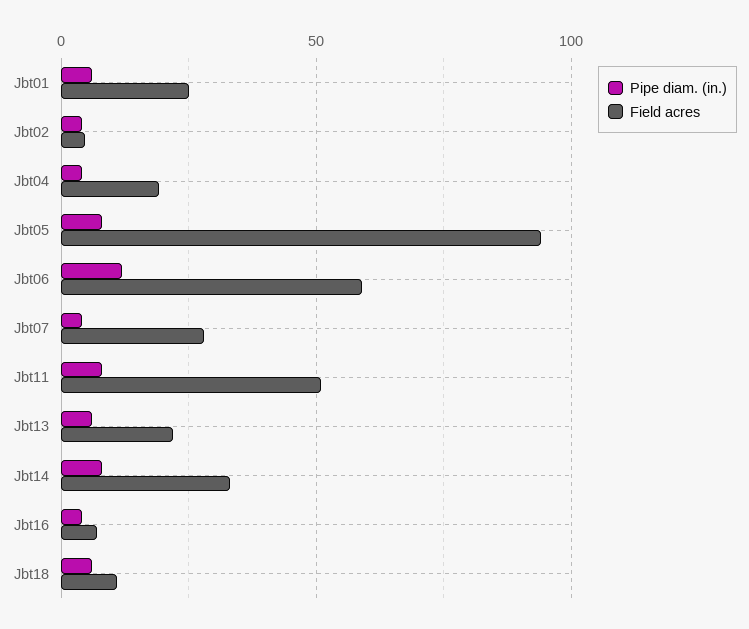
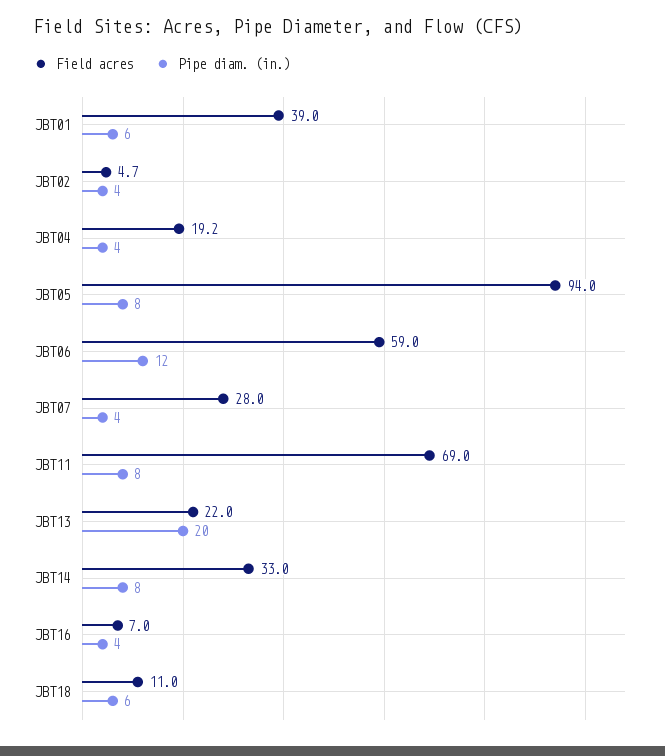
  {
    "Pipe diam. (in.)": {
      "Jbt01": 6,
      "Jbt02": 4,
      "Jbt04": 4,
      "Jbt05": 8,
      "Jbt06": 12,
      "Jbt07": 4,
      "Jbt11": 8,
-     "Jbt13": 5,
+     "Jbt13": 20,
      "Jbt14": 8,
      "Jbt16": 4,
      "Jbt18": 6
    },
    "Field acres": {
-     "Jbt01": 25,
+     "Jbt01": 39,
      "Jbt02": 4.7,
      "Jbt04": 19.2,
      "Jbt05": 94,
      "Jbt06": 59,
      "Jbt07": 28,
-     "Jbt11": 50,
+     "Jbt11": 69,
      "Jbt13": 22,
      "Jbt14": 33,
      "Jbt16": 7,
      "Jbt18": 11
    }
  }

